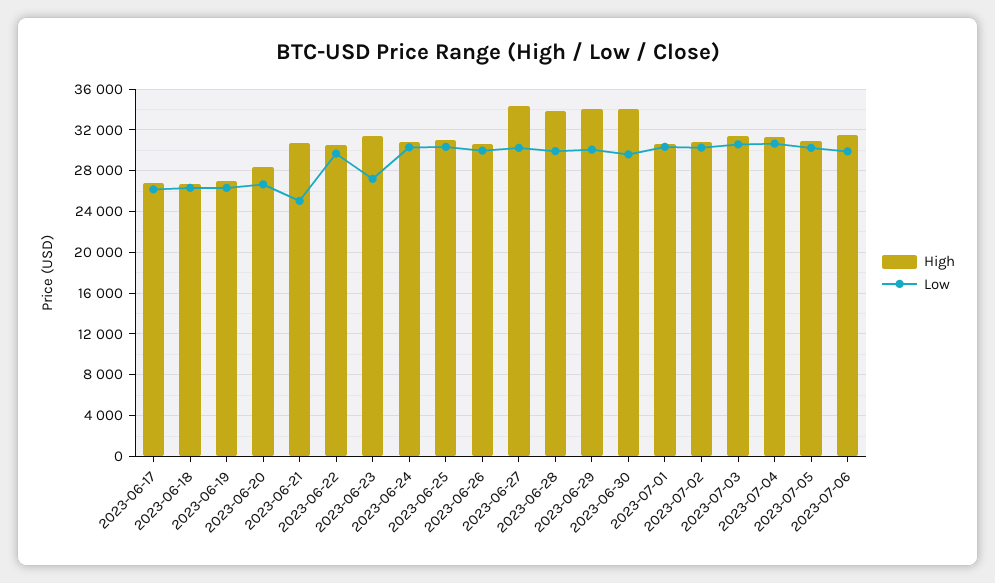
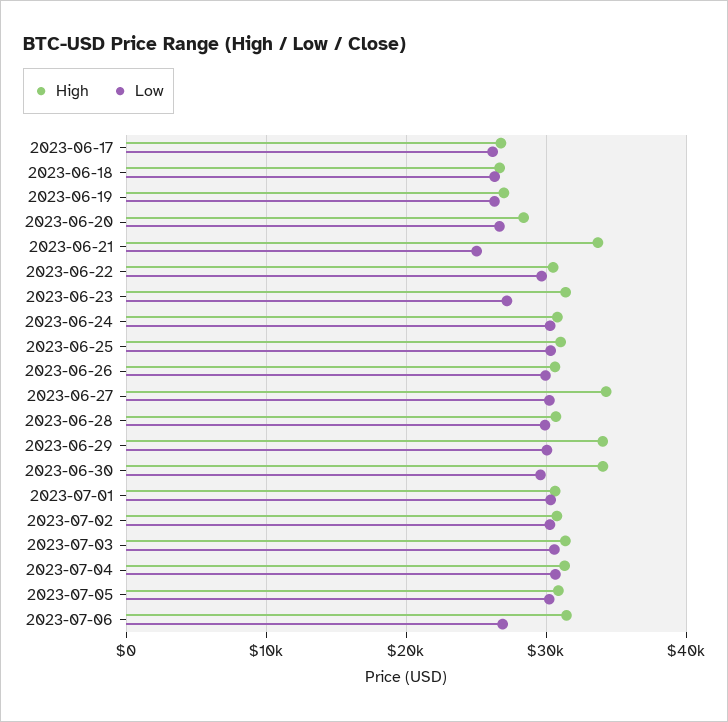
  {
    "High": {
      "2023-06-17": 27000,
      "2023-06-18": 27000,
      "2023-06-19": 27000,
      "2023-06-20": 28000,
-     "2023-06-21": 31000,
+     "2023-06-21": 34000,
      "2023-06-22": 30000,
      "2023-06-23": 31000,
      "2023-06-24": 31000,
      "2023-06-25": 31000,
      "2023-06-26": 31000,
      "2023-06-27": 34000,
-     "2023-06-28": 34000,
+     "2023-06-28": 31000,
      "2023-06-29": 34000,
      "2023-06-30": 34000,
      "2023-07-01": 31000,
      "2023-07-02": 31000,
      "2023-07-03": 31000,
      "2023-07-04": 31000,
      "2023-07-05": 31000,
      "2023-07-06": 31000
    },
    "Low": {
      "2023-06-17": 26000,
      "2023-06-18": 26000,
      "2023-06-19": 26000,
      "2023-06-20": 27000,
      "2023-06-21": 25000,
      "2023-06-22": 30000,
      "2023-06-23": 27000,
      "2023-06-24": 30000,
      "2023-06-25": 30000,
      "2023-06-26": 30000,
      "2023-06-27": 30000,
      "2023-06-28": 30000,
      "2023-06-29": 30000,
      "2023-06-30": 30000,
      "2023-07-01": 30000,
      "2023-07-02": 30000,
      "2023-07-03": 31000,
      "2023-07-04": 31000,
      "2023-07-05": 30000,
-     "2023-07-06": 30000
+     "2023-07-06": 27000
    }
  }

